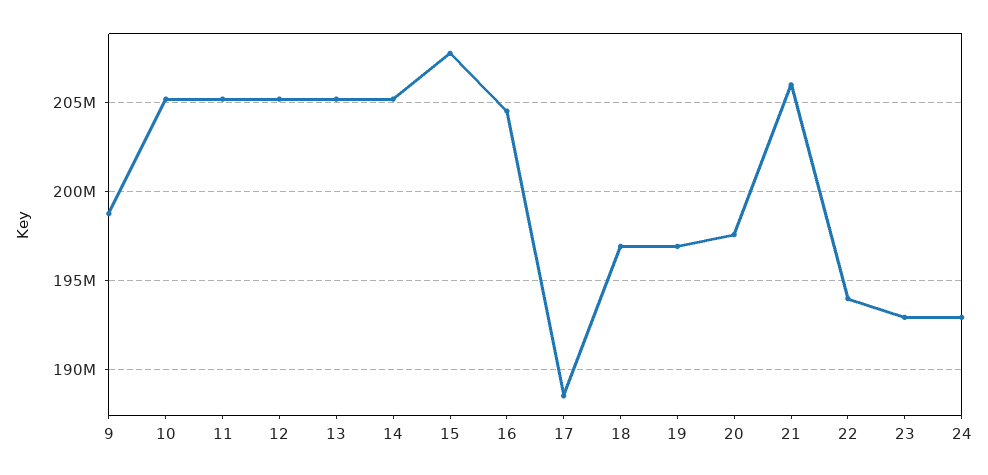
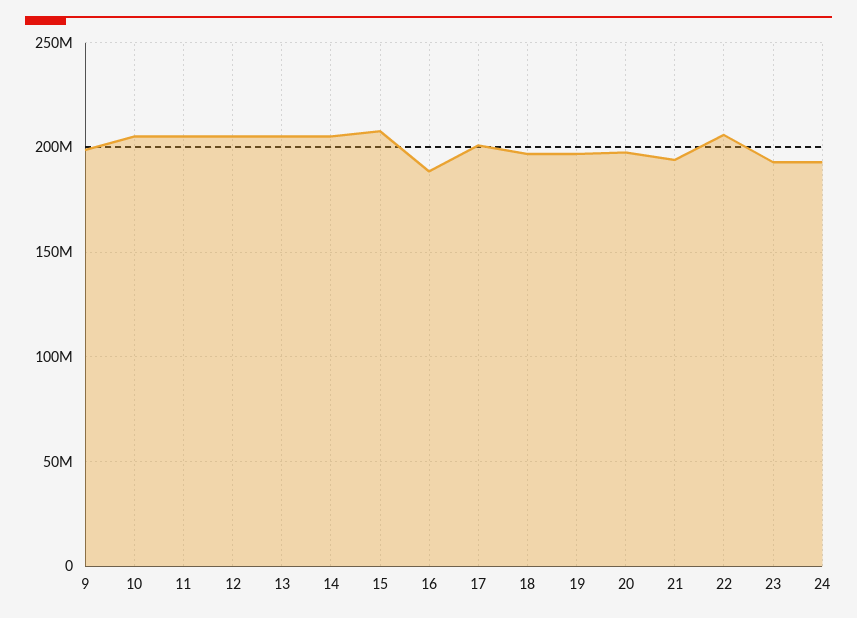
  {
    "9": 199000000,
    "10": 205000000,
    "11": 205000000,
    "12": 205000000,
    "13": 205000000,
    "14": 205000000,
    "15": 207500000,
-   "16": 204500000,
+   "16": 190000000,
-   "17": 188500000,
+   "17": 200000000,
    "18": 197000000,
    "19": 197000000,
    "20": 197500000,
-   "21": 206000000,
+   "21": 195000000,
-   "22": 194000000,
+   "22": 205000000,
    "23": 193000000,
    "24": 193000000
  }

